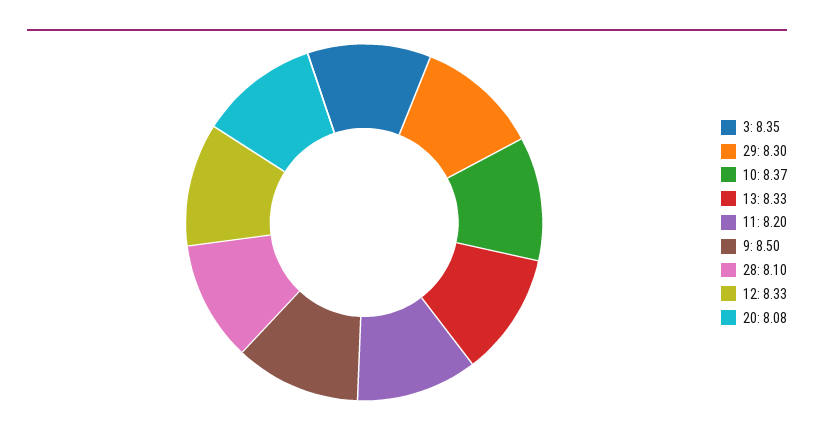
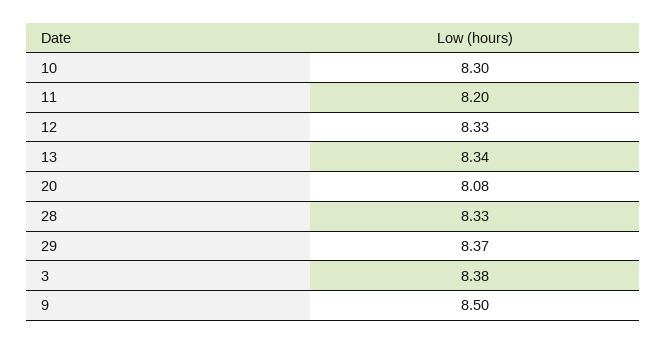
  {
-   "3": 8.35,
+   "3": 8.38,
-   "29": 8.3,
+   "29": 8.37,
-   "10": 8.37,
+   "10": 8.3,
-   "13": 8.33,
+   "13": 8.34,
    "11": 8.2,
    "9": 8.5,
-   "28": 8.1,
+   "28": 8.33,
    "12": 8.33,
    "20": 8.08
  }

